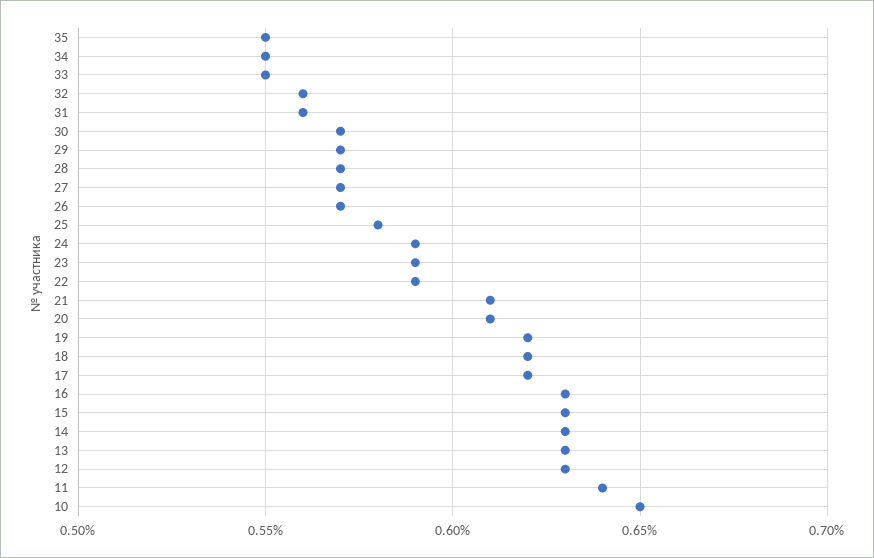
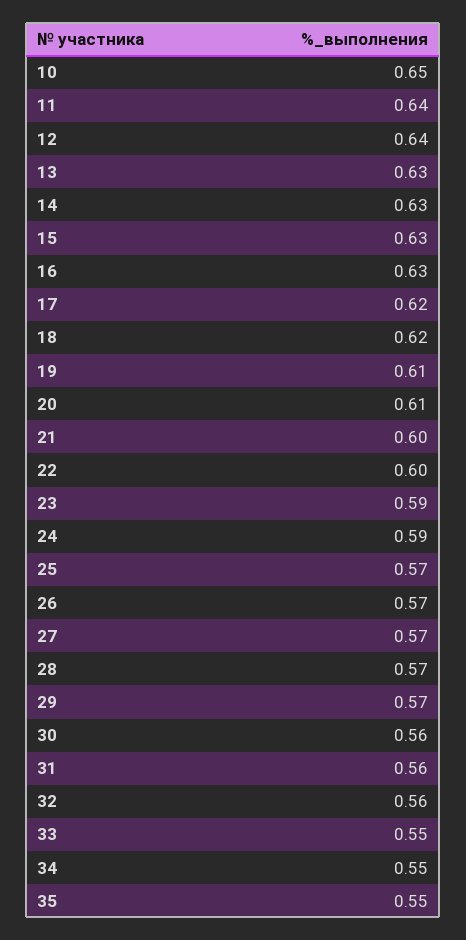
  {
    "35": 0.55,
    "34": 0.55,
    "33": 0.55,
    "32": 0.56,
    "31": 0.56,
-   "30": 0.57,
+   "30": 0.56,
    "29": 0.57,
    "28": 0.57,
    "27": 0.57,
    "26": 0.57,
-   "25": 0.58,
+   "25": 0.57,
    "24": 0.59,
    "23": 0.59,
-   "22": 0.59,
+   "22": 0.6,
-   "21": 0.61,
+   "21": 0.6,
    "20": 0.61,
-   "19": 0.62,
+   "19": 0.61,
    "18": 0.62,
    "17": 0.62,
    "16": 0.63,
    "15": 0.63,
    "14": 0.63,
    "13": 0.63,
-   "12": 0.63,
+   "12": 0.64,
    "11": 0.64,
    "10": 0.65
  }

